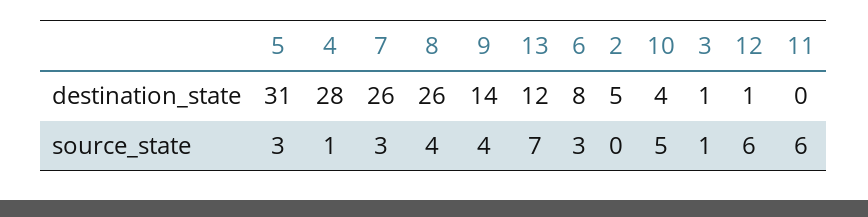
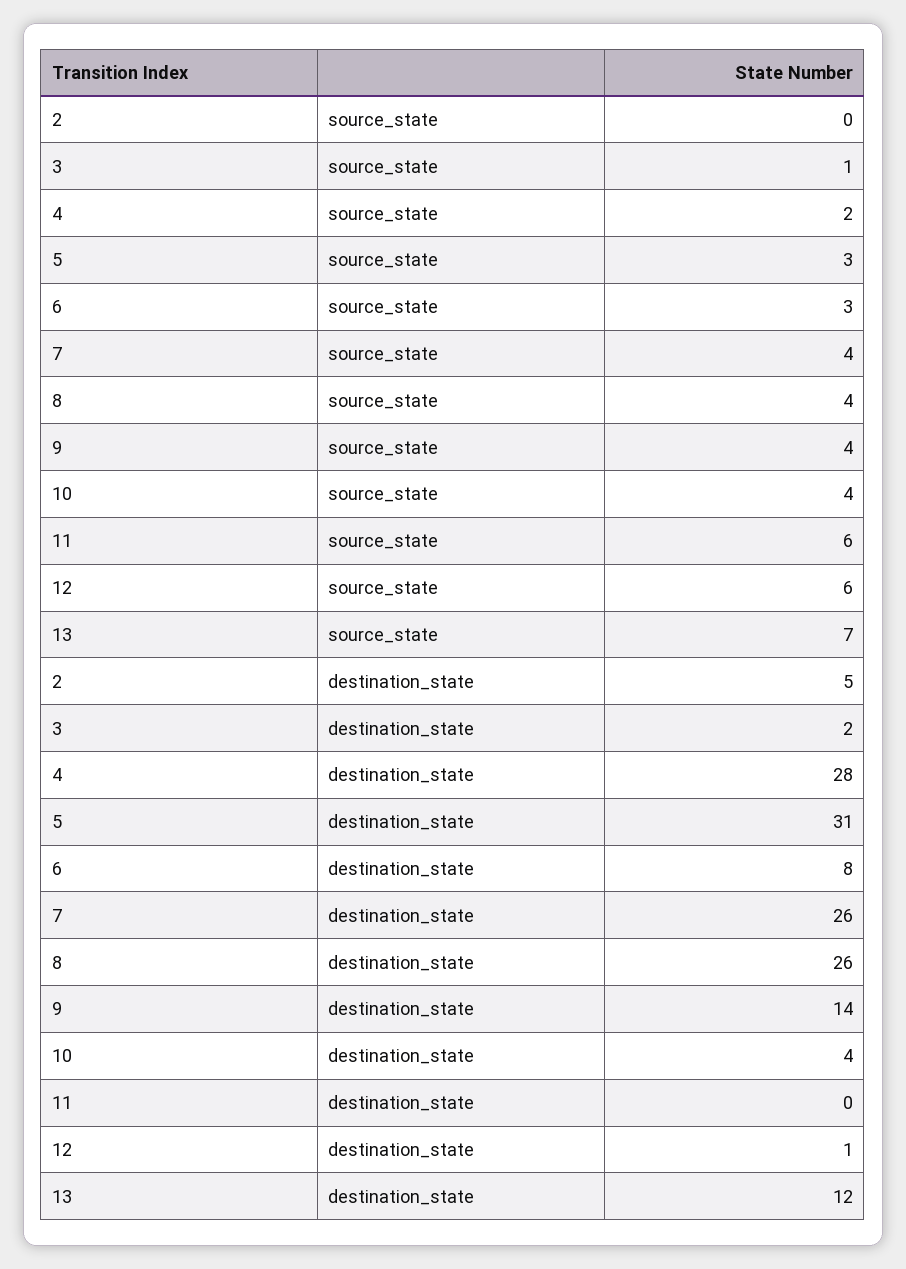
  {
    "5": {
      "destination_state": 31,
      "source_state": 3
    },
    "4": {
      "destination_state": 28,
-     "source_state": 1
+     "source_state": 2
    },
    "7": {
      "destination_state": 26,
-     "source_state": 3
+     "source_state": 4
    },
    "8": {
      "destination_state": 26,
      "source_state": 4
    },
    "9": {
      "destination_state": 14,
      "source_state": 4
    },
    "13": {
      "destination_state": 12,
      "source_state": 7
    },
    "6": {
      "destination_state": 8,
      "source_state": 3
    },
    "2": {
      "destination_state": 5,
      "source_state": 0
    },
    "10": {
      "destination_state": 4,
-     "source_state": 5
+     "source_state": 4
    },
    "3": {
-     "destination_state": 1,
+     "destination_state": 2,
      "source_state": 1
    },
    "12": {
      "destination_state": 1,
      "source_state": 6
    },
    "11": {
      "destination_state": 0,
      "source_state": 6
    }
  }

